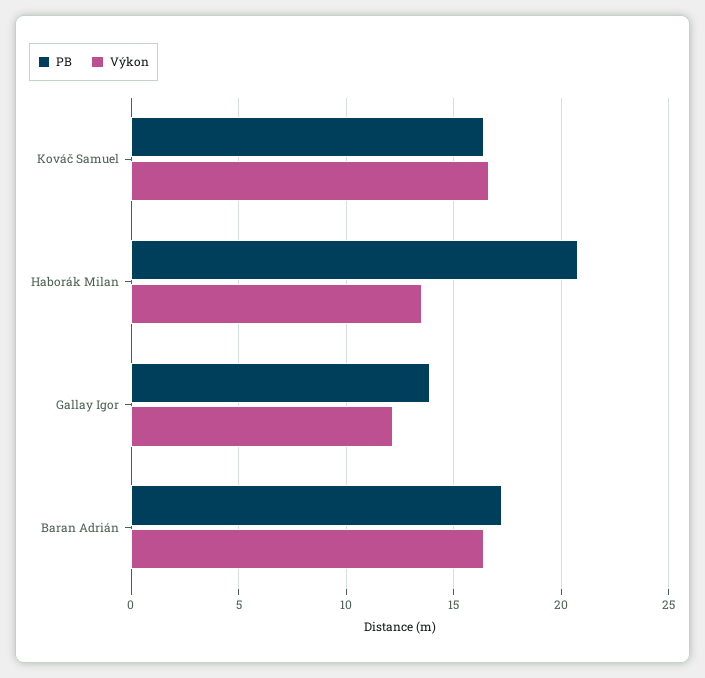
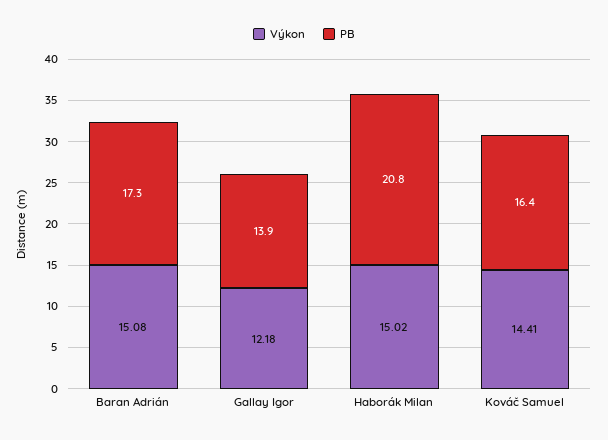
  {
    "PB": {
      "Kováč Samuel": 16.4,
      "Haborák Milan": 20.8,
      "Gallay Igor": 13.9,
      "Baran Adrián": 17.3
    },
    "Výkon": {
-     "Kováč Samuel": 16.5,
+     "Kováč Samuel": 14.41,
-     "Haborák Milan": 13.5,
+     "Haborák Milan": 15.02,
      "Gallay Igor": 12.18,
-     "Baran Adrián": 16.5
+     "Baran Adrián": 15.08
    }
  }

